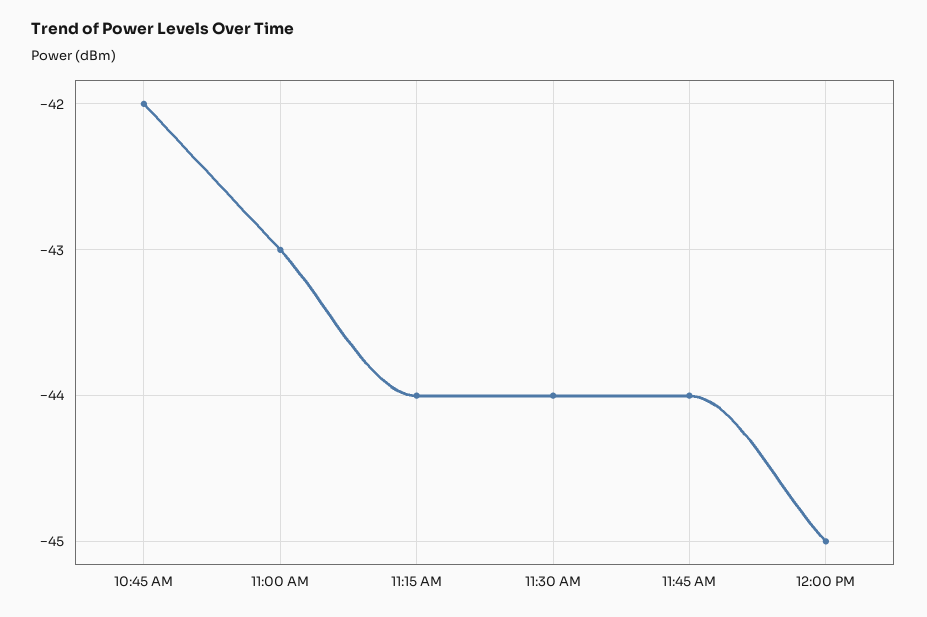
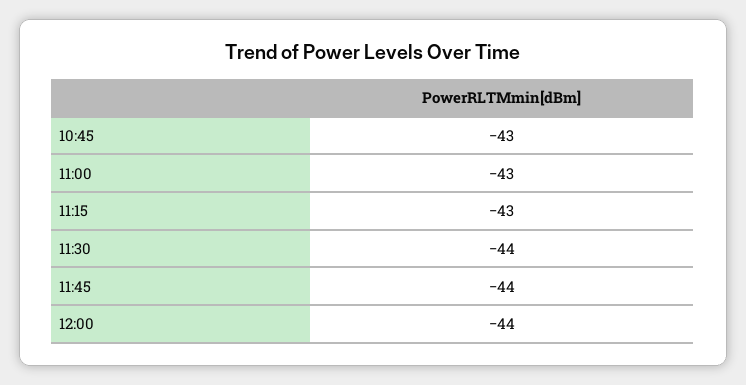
  {
-   "10:45 AM": -42,
+   "10:45 AM": -43,
    "11:00 AM": -43,
-   "11:15 AM": -44,
+   "11:15 AM": -43,
    "11:30 AM": -44,
    "11:45 AM": -44,
-   "12:00 PM": -45
+   "12:00 PM": -44
  }

